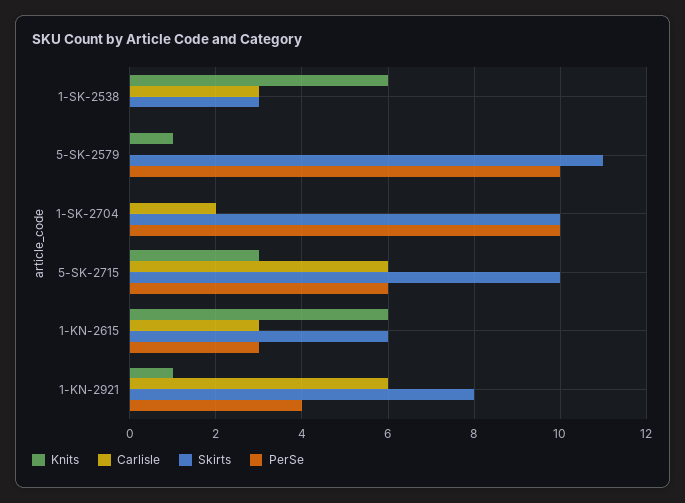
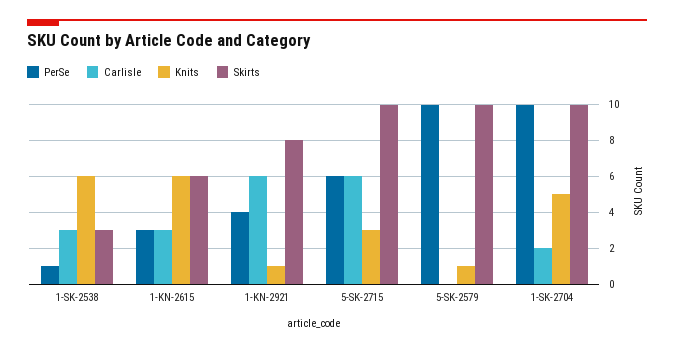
  {
    "Knits": {
      "1-SK-2538": 6,
      "5-SK-2579": 1,
-     "1-SK-2704": 0,
+     "1-SK-2704": 5,
      "5-SK-2715": 3,
      "1-KN-2615": 6,
      "1-KN-2921": 1
    },
    "Carlisle": {
      "1-SK-2538": 3,
      "5-SK-2579": 0,
      "1-SK-2704": 2,
      "5-SK-2715": 6,
      "1-KN-2615": 3,
      "1-KN-2921": 6
    },
    "Skirts": {
      "1-SK-2538": 3,
-     "5-SK-2579": 11,
+     "5-SK-2579": 10,
      "1-SK-2704": 10,
      "5-SK-2715": 10,
      "1-KN-2615": 6,
      "1-KN-2921": 8
    },
    "PerSe": {
-     "1-SK-2538": 0,
+     "1-SK-2538": 1,
      "5-SK-2579": 10,
      "1-SK-2704": 10,
      "5-SK-2715": 6,
      "1-KN-2615": 3,
      "1-KN-2921": 4
    }
  }

